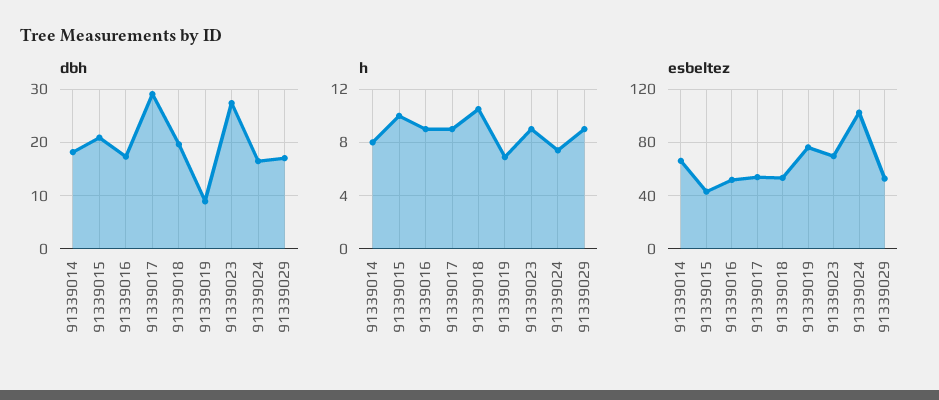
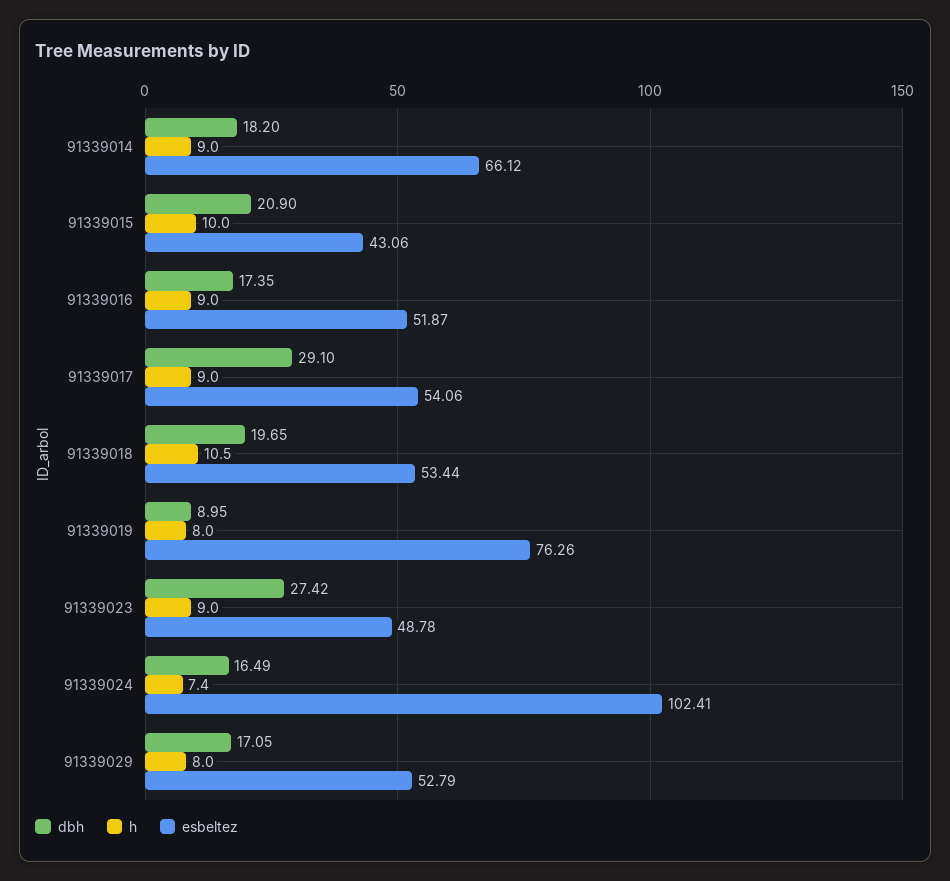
  {
    "dbh": {
      "91339014": 18.2,
      "91339015": 20.9,
      "91339016": 17.35,
      "91339017": 29.1,
      "91339018": 19.65,
      "91339019": 8.95,
      "91339023": 27.42,
      "91339024": 16.49,
      "91339029": 17.05
    },
    "h": {
-     "91339014": 8,
+     "91339014": 9,
      "91339015": 10,
      "91339016": 9,
      "91339017": 9,
      "91339018": 10.5,
-     "91339019": 7,
+     "91339019": 8,
      "91339023": 9,
      "91339024": 7.4,
-     "91339029": 9
+     "91339029": 8
    },
    "esbeltez": {
      "91339014": 66.12,
      "91339015": 43.06,
      "91339016": 51.87,
      "91339017": 54.06,
      "91339018": 53.44,
      "91339019": 76.26,
-     "91339023": 70,
+     "91339023": 48.78,
      "91339024": 102.41,
      "91339029": 52.79
    }
  }

